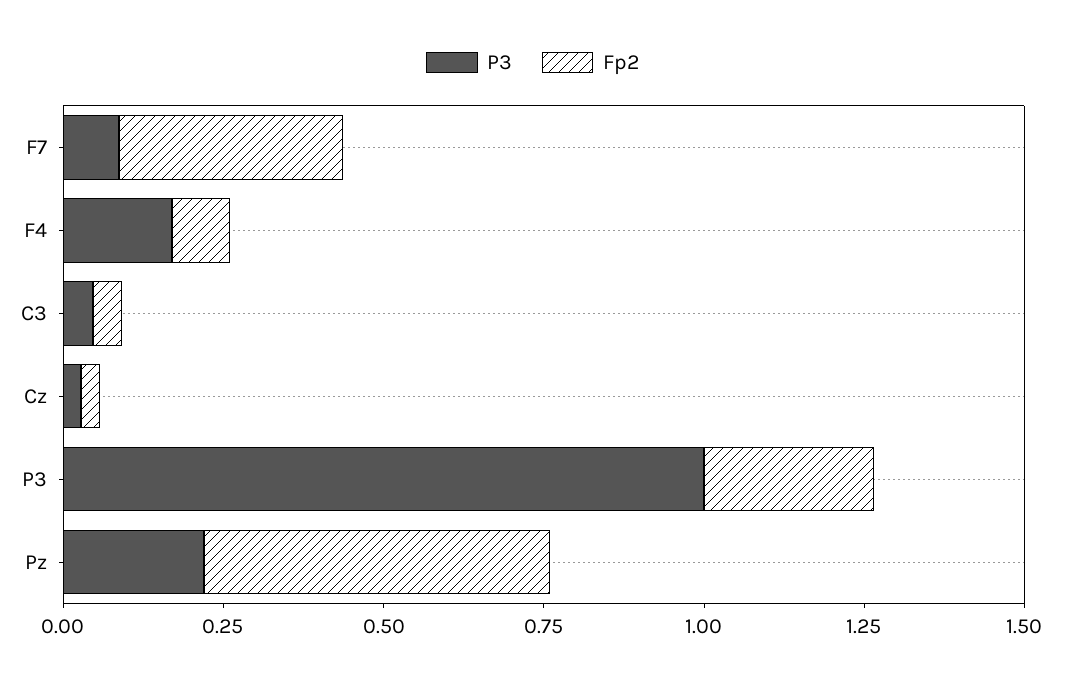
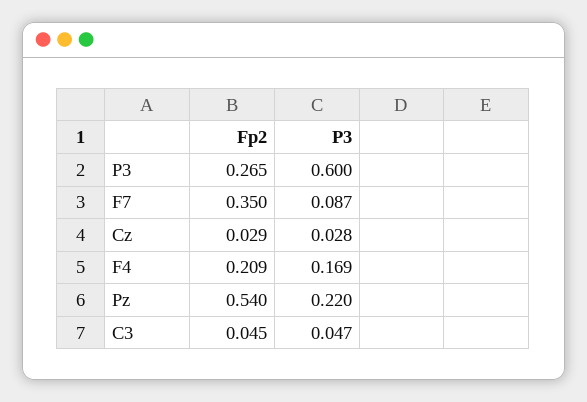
  {
    "P3": {
      "F7": 0.087,
      "F4": 0.169,
      "C3": 0.047,
      "Cz": 0.028,
-     "P3": 1,
+     "P3": 0.6,
      "Pz": 0.22
    },
    "Fp2": {
      "F7": 0.35,
-     "F4": 0.1,
+     "F4": 0.209,
      "C3": 0.045,
      "Cz": 0.029,
      "P3": 0.265,
      "Pz": 0.54
    }
  }

